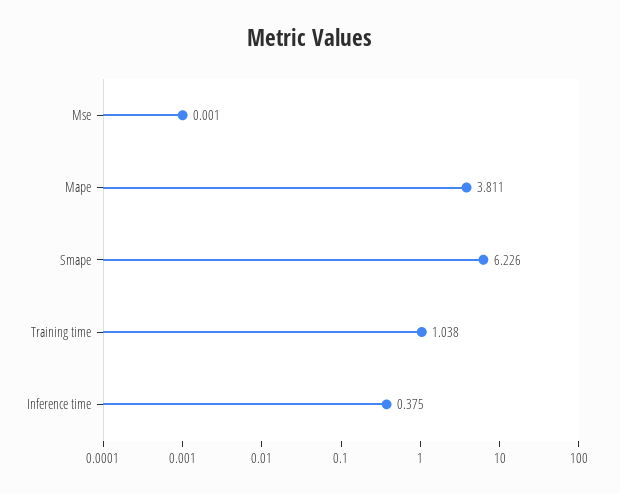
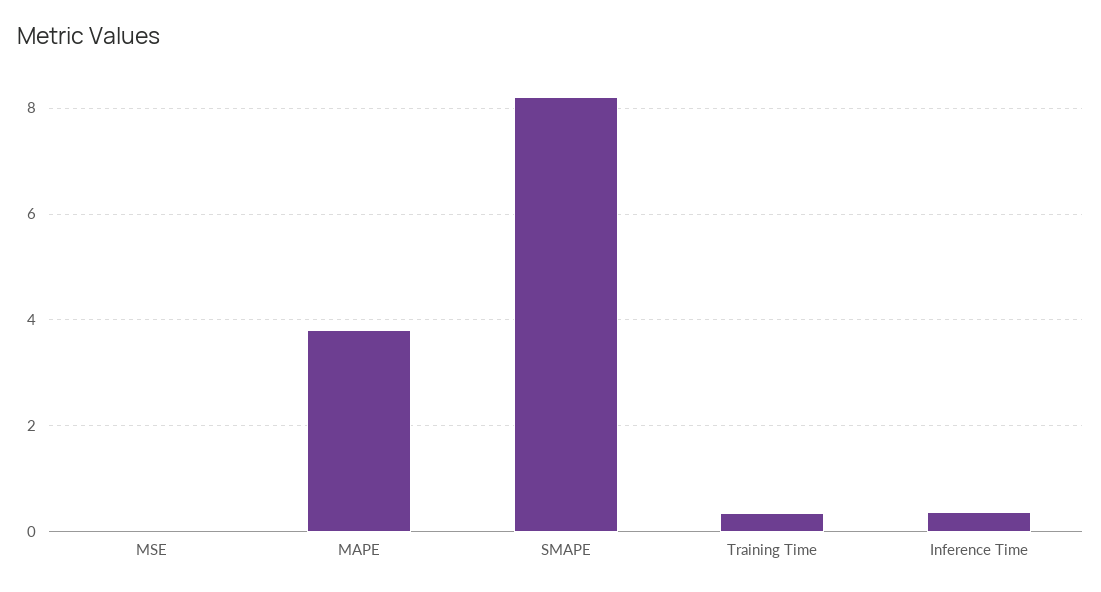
  {
    "Mse": 0.001,
    "Mape": 3.811,
-   "Smape": 6.226,
+   "Smape": 8.2,
-   "Training time": 1.038,
+   "Training time": 0.4,
    "Inference time": 0.375
  }

